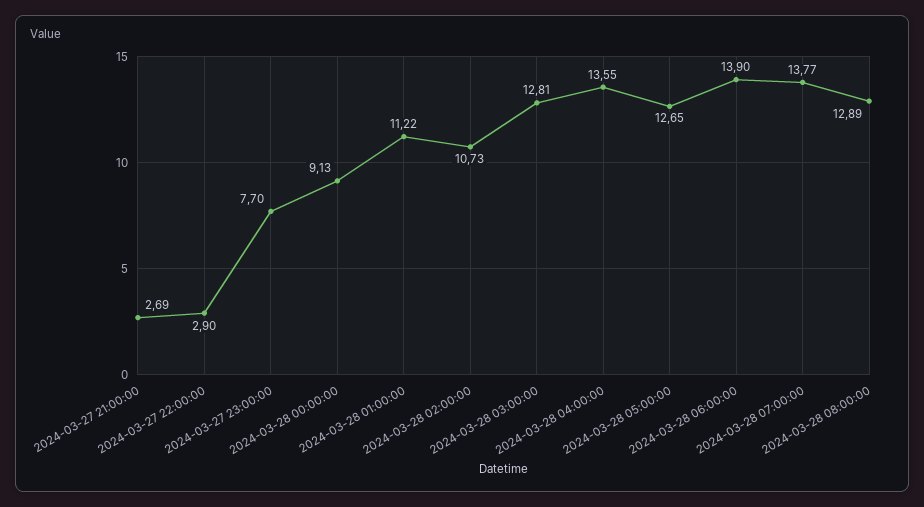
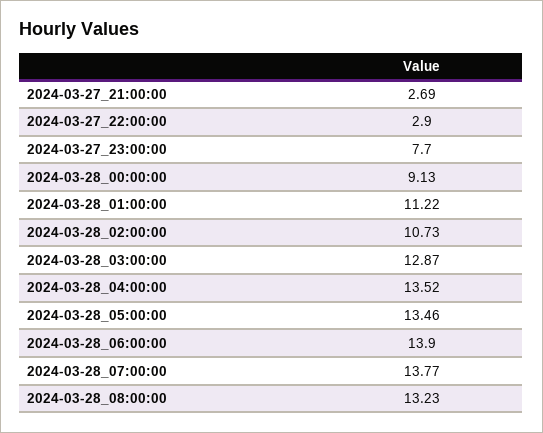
  {
    "2024-03-27 21:00:00": 2.69,
    "2024-03-27 22:00:00": 2.9,
    "2024-03-27 23:00:00": 7.7,
    "2024-03-28 00:00:00": 9.13,
    "2024-03-28 01:00:00": 11.22,
    "2024-03-28 02:00:00": 10.73,
-   "2024-03-28 03:00:00": 12.81,
+   "2024-03-28 03:00:00": 12.87,
-   "2024-03-28 04:00:00": 13.55,
+   "2024-03-28 04:00:00": 13.52,
-   "2024-03-28 05:00:00": 12.65,
+   "2024-03-28 05:00:00": 13.46,
    "2024-03-28 06:00:00": 13.9,
    "2024-03-28 07:00:00": 13.77,
-   "2024-03-28 08:00:00": 12.89
+   "2024-03-28 08:00:00": 13.23
  }

